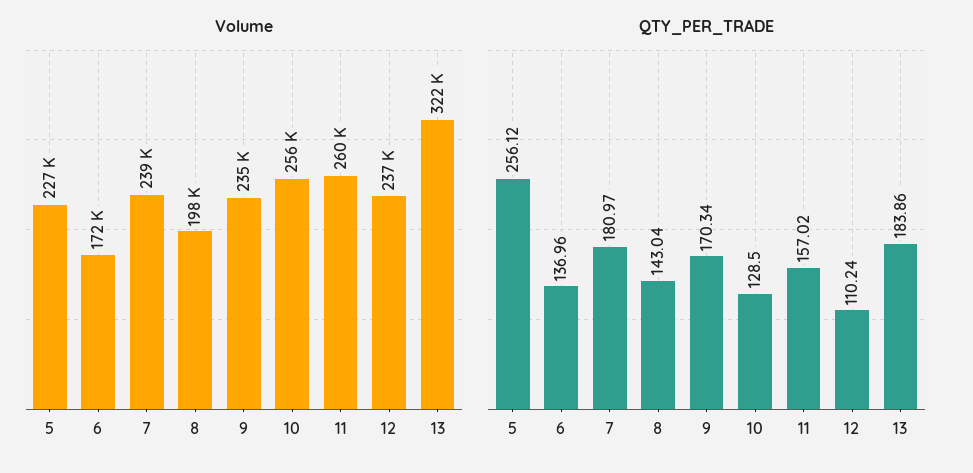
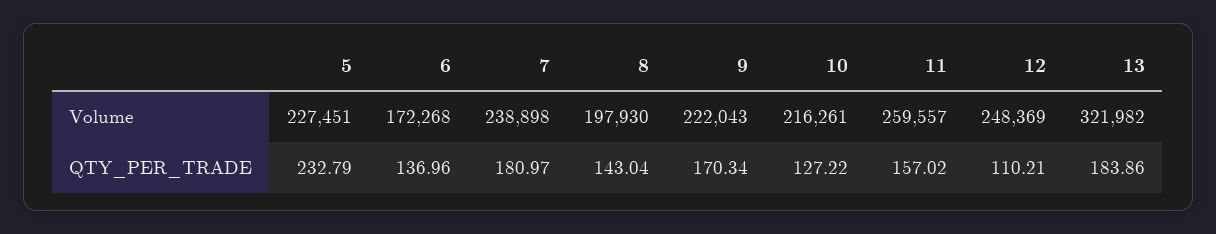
  {
    "Volume": {
      "5": 227451,
      "6": 172268,
      "7": 238898,
      "8": 197930,
-     "9": 235000,
+     "9": 222043,
-     "10": 256000,
+     "10": 216261,
      "11": 259557,
-     "12": 237000,
+     "12": 248369,
      "13": 321982
    },
    "QTY_PER_TRADE": {
-     "5": 256.12,
+     "5": 232.79,
      "6": 136.96,
      "7": 180.97,
      "8": 143.04,
      "9": 170.34,
-     "10": 128.5,
+     "10": 127.22,
      "11": 157.02,
-     "12": 110.24,
+     "12": 110.21,
      "13": 183.86
    }
  }

